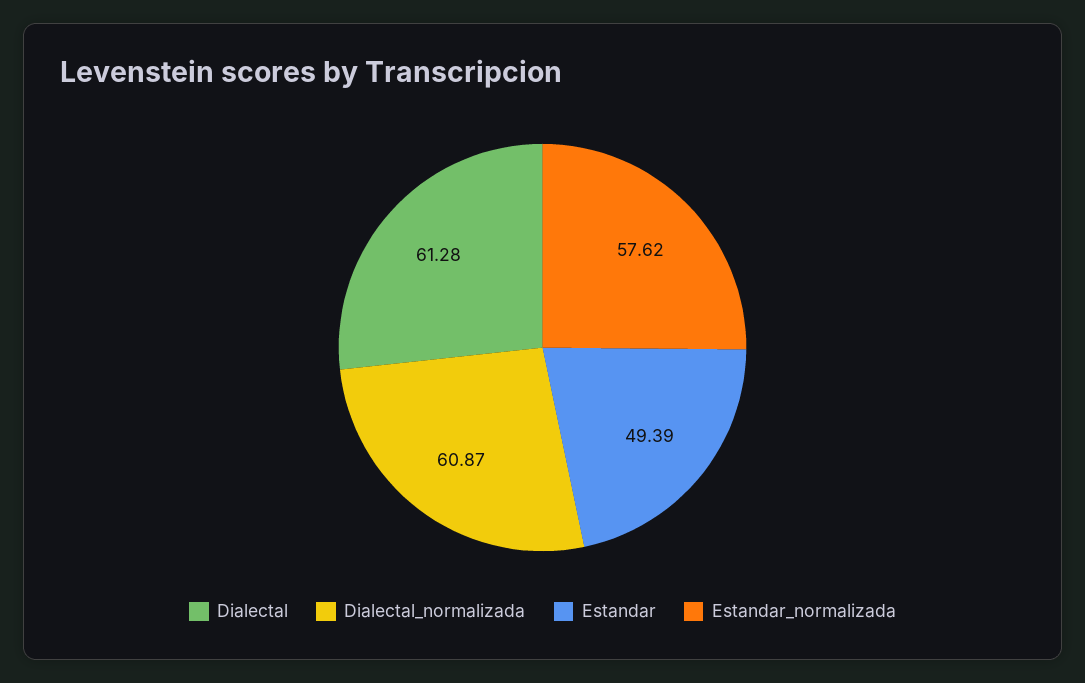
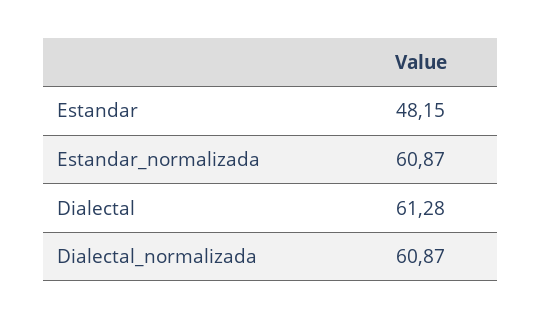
  {
    "Dialectal": 61.28,
    "Dialectal_normalizada": 60.87,
-   "Estandar": 49.39,
+   "Estandar": 48.15,
-   "Estandar_normalizada": 57.62
+   "Estandar_normalizada": 60.87
  }

